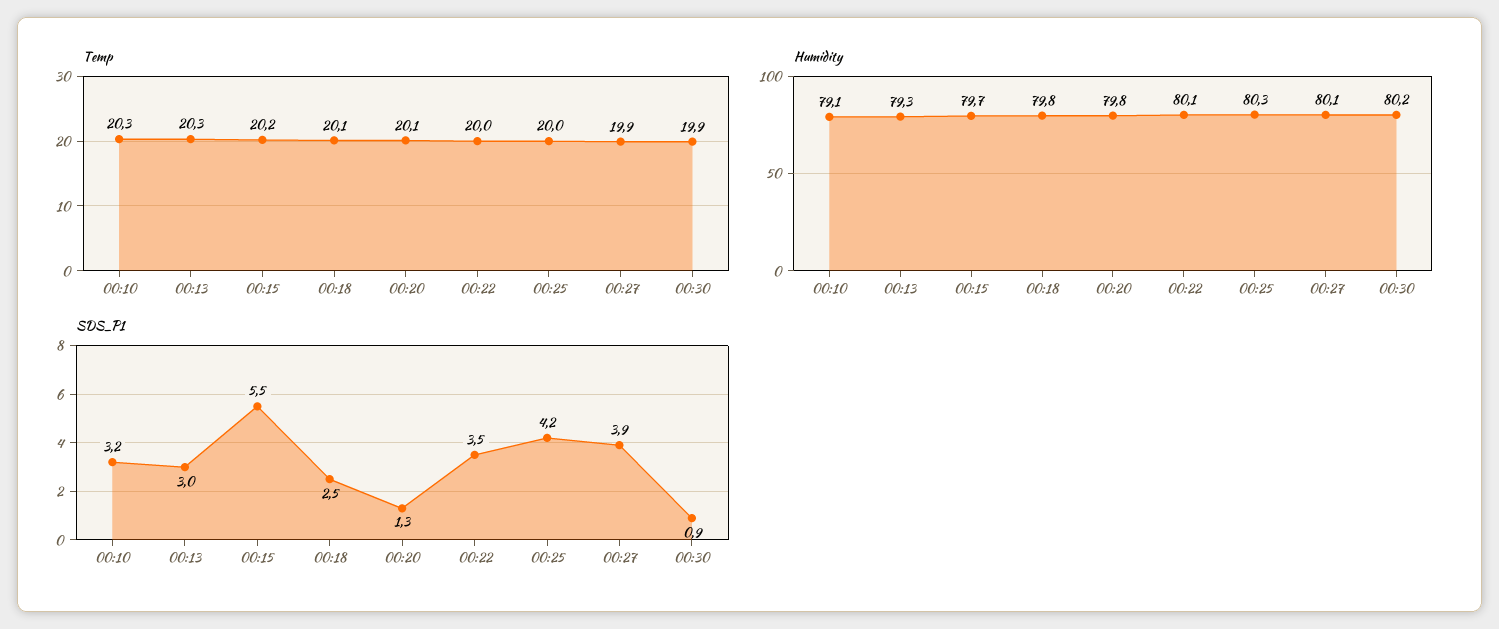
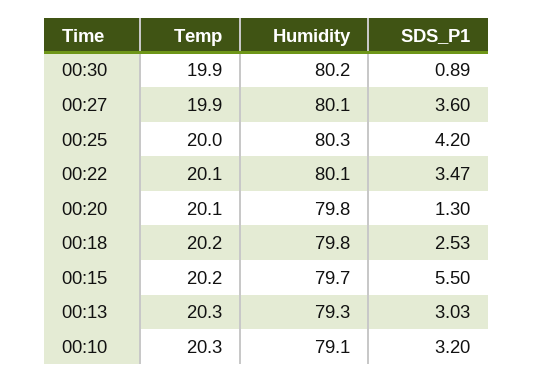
  {
    "Temp": {
      "00:10": 20.3,
      "00:13": 20.3,
      "00:15": 20.2,
-     "00:18": 20.1,
+     "00:18": 20.2,
      "00:20": 20.1,
-     "00:22": 20,
+     "00:22": 20.1,
      "00:25": 20,
      "00:27": 19.9,
      "00:30": 19.9
    },
    "Humidity": {
      "00:10": 79.1,
      "00:13": 79.3,
      "00:15": 79.7,
      "00:18": 79.8,
      "00:20": 79.8,
      "00:22": 80.1,
      "00:25": 80.3,
      "00:27": 80.1,
      "00:30": 80.2
    },
    "SDS_P1": {
      "00:10": 3.2,
      "00:13": 3.03,
      "00:15": 5.5,
      "00:18": 2.53,
      "00:20": 1.3,
      "00:22": 3.47,
      "00:25": 4.2,
-     "00:27": 3.9,
+     "00:27": 3.6,
      "00:30": 0.89
    }
  }

